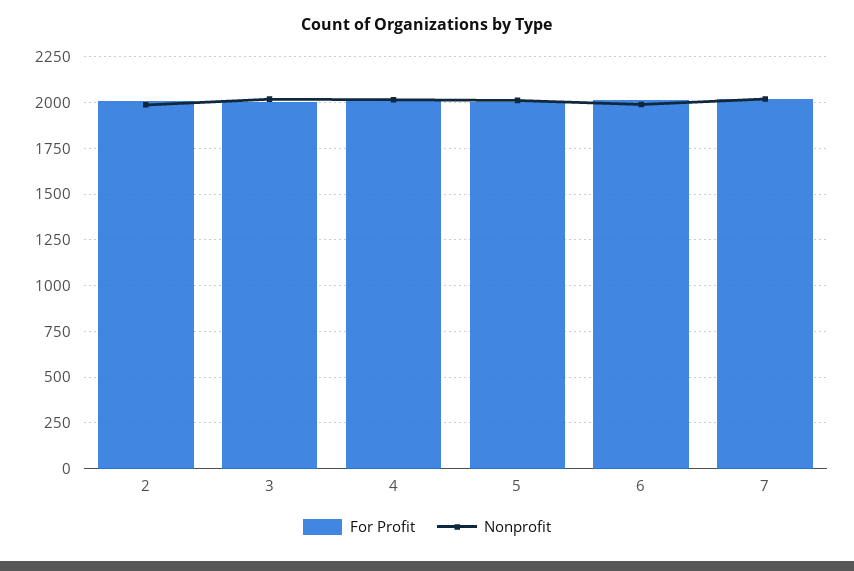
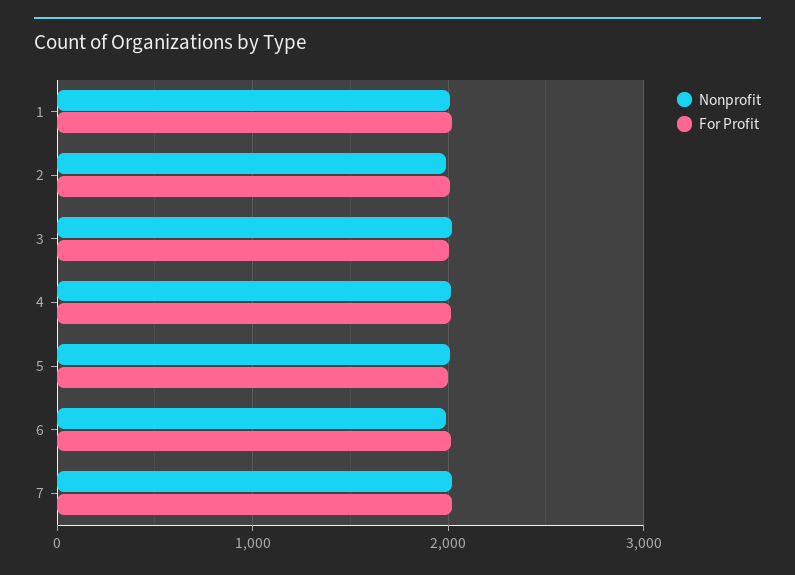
  {
    "For Profit": {
      "2": 2000,
      "3": 2000,
      "4": 2000,
      "5": 2000,
      "6": 2000,
-     "7": 2000
+     "7": 2000,
+     "1": 2000
    },
    "Nonprofit": {
      "2": 2000,
      "3": 2000,
      "4": 2000,
      "5": 2000,
      "6": 2000,
-     "7": 2000
+     "7": 2000,
+     "1": 2000
    }
  }

